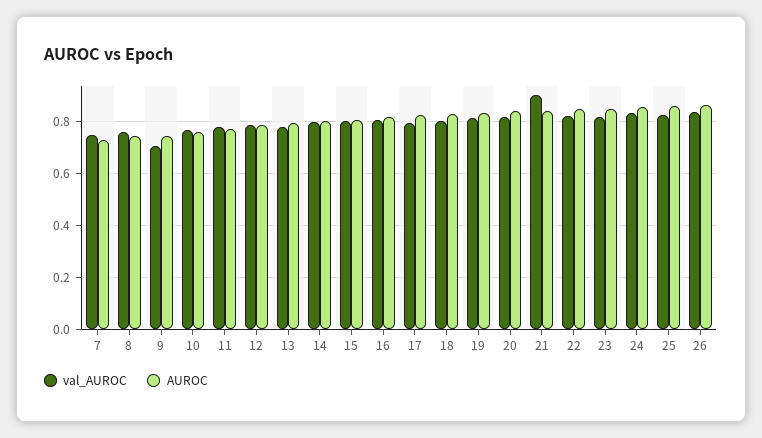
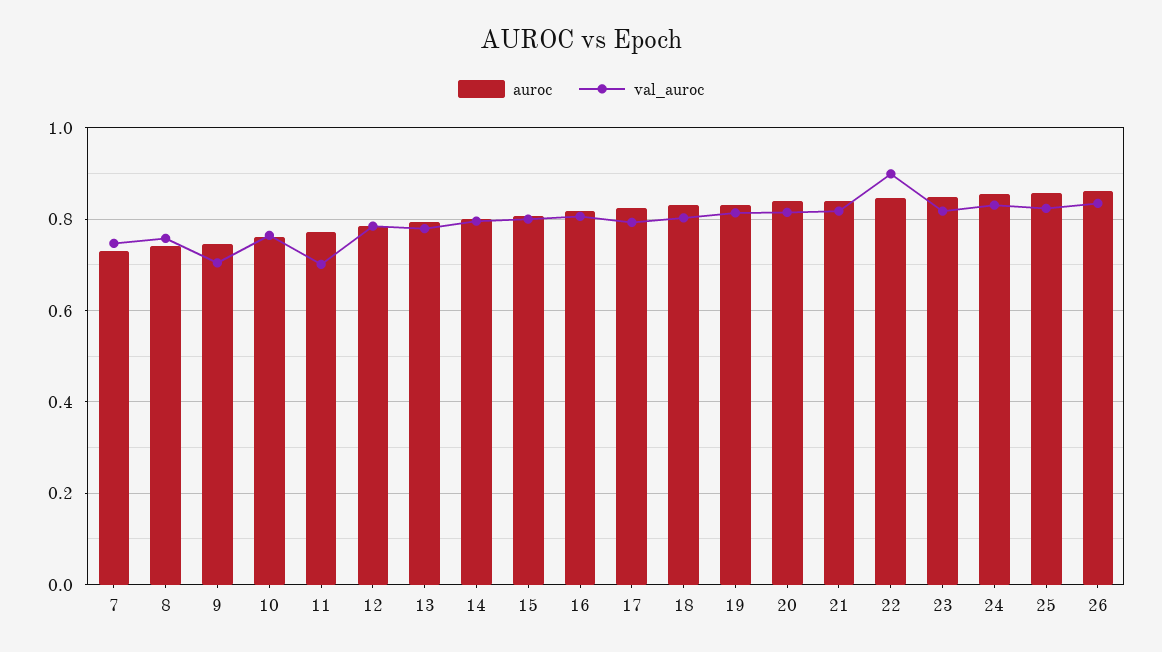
  {
    "val_AUROC": {
      "7": 0.74,
      "8": 0.76,
      "9": 0.7,
      "10": 0.76,
-     "11": 0.775,
+     "11": 0.7,
      "12": 0.78,
      "13": 0.78,
      "14": 0.8,
      "15": 0.8,
      "16": 0.8,
      "17": 0.8,
      "18": 0.8,
      "19": 0.82,
      "20": 0.82,
-     "21": 0.9,
+     "21": 0.82,
-     "22": 0.825,
+     "22": 0.9,
      "23": 0.82,
      "24": 0.84,
      "25": 0.82,
      "26": 0.84
    },
    "AUROC": {
      "7": 0.74,
      "8": 0.74,
      "9": 0.74,
      "10": 0.76,
      "11": 0.78,
      "12": 0.78,
      "13": 0.8,
      "14": 0.8,
      "15": 0.8,
      "16": 0.82,
      "17": 0.82,
      "18": 0.84,
      "19": 0.84,
      "20": 0.84,
      "21": 0.84,
      "22": 0.84,
      "23": 0.84,
      "24": 0.86,
      "25": 0.86,
      "26": 0.86
    }
  }

